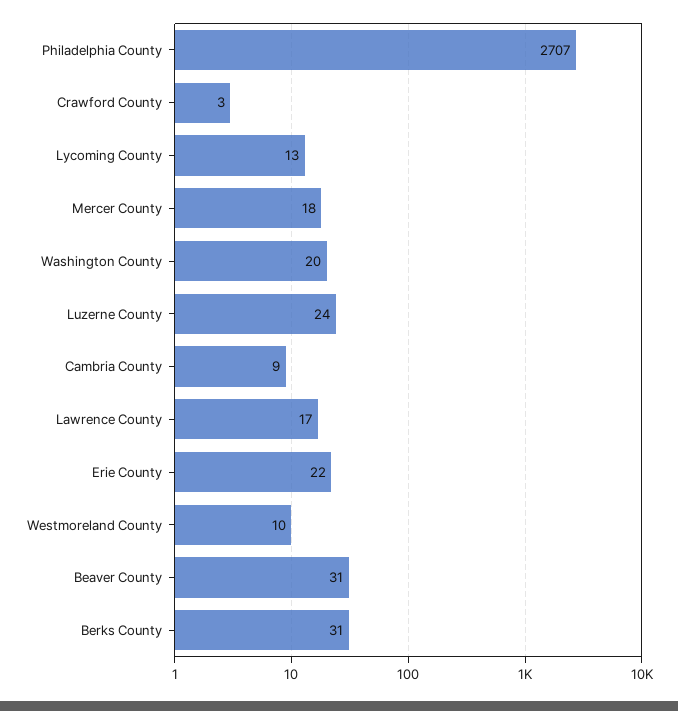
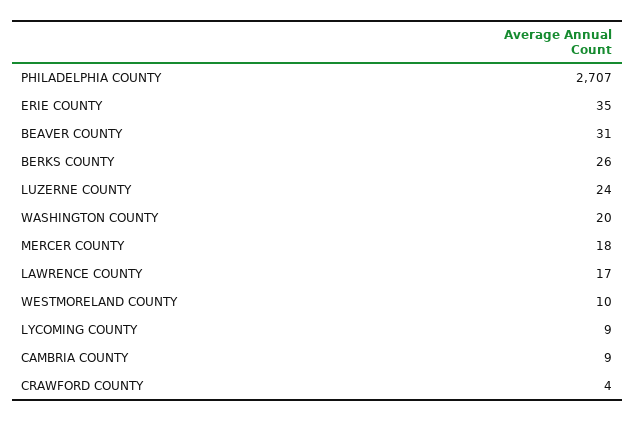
  {
    "Philadelphia County": 2707,
-   "Crawford County": 3,
+   "Crawford County": 4,
-   "Lycoming County": 13,
+   "Lycoming County": 9,
    "Mercer County": 18,
    "Washington County": 20,
    "Luzerne County": 24,
    "Cambria County": 9,
    "Lawrence County": 17,
-   "Erie County": 22,
+   "Erie County": 35,
    "Westmoreland County": 10,
    "Beaver County": 31,
-   "Berks County": 31
+   "Berks County": 26
  }

